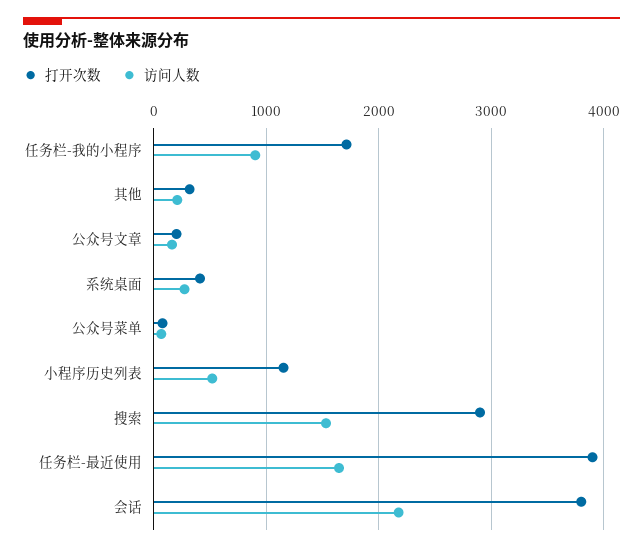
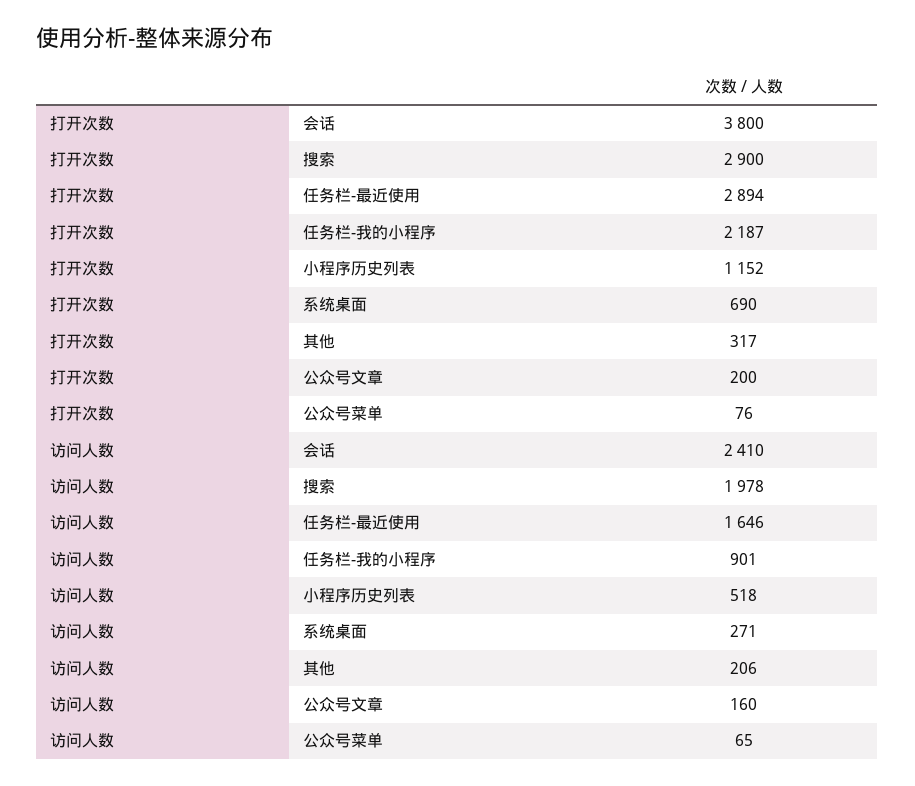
  {
    "打开次数": {
-     "任务栏-我的小程序": 1700,
+     "任务栏-我的小程序": 2187,
      "其他": 317,
      "公众号文章": 200,
-     "系统桌面": 400,
+     "系统桌面": 690,
      "公众号菜单": 76,
      "小程序历史列表": 1152,
      "搜索": 2900,
-     "任务栏-最近使用": 3900,
+     "任务栏-最近使用": 2894,
      "会话": 3800
    },
    "访问人数": {
      "任务栏-我的小程序": 901,
      "其他": 206,
      "公众号文章": 160,
      "系统桌面": 271,
      "公众号菜单": 65,
      "小程序历史列表": 518,
-     "搜索": 1500,
+     "搜索": 1978,
      "任务栏-最近使用": 1646,
-     "会话": 2200
+     "会话": 2410
    }
  }

